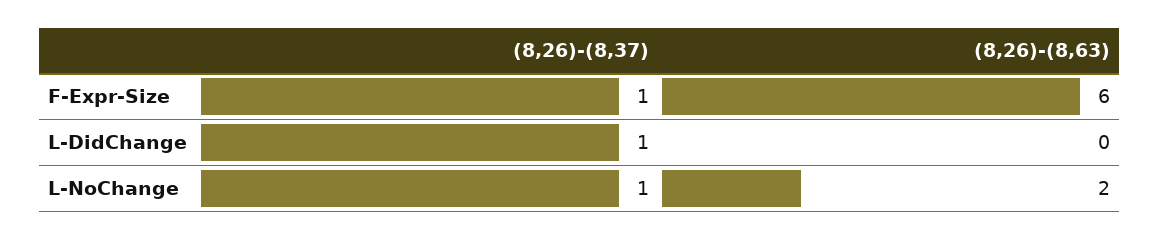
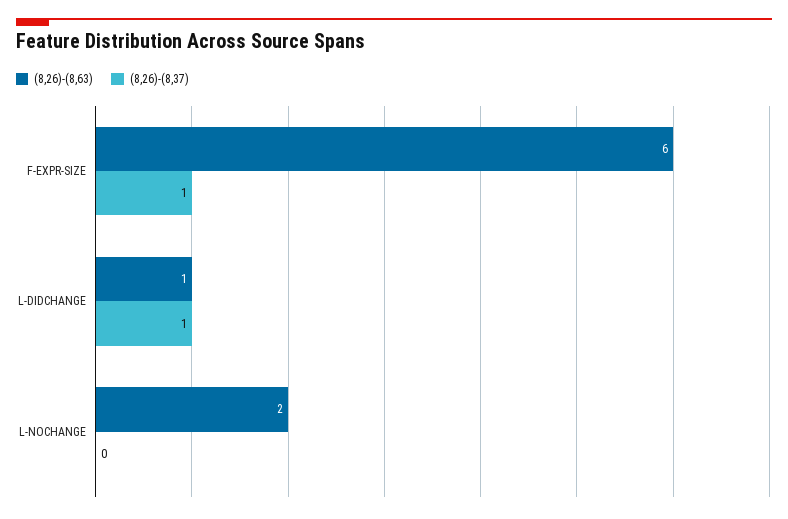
  {
    "(8,26)-(8,37)": {
      "F-Expr-Size": 1,
      "L-DidChange": 1,
-     "L-NoChange": 1
+     "L-NoChange": 0
    },
    "(8,26)-(8,63)": {
      "F-Expr-Size": 6,
-     "L-DidChange": 0,
+     "L-DidChange": 1,
      "L-NoChange": 2
    }
  }

